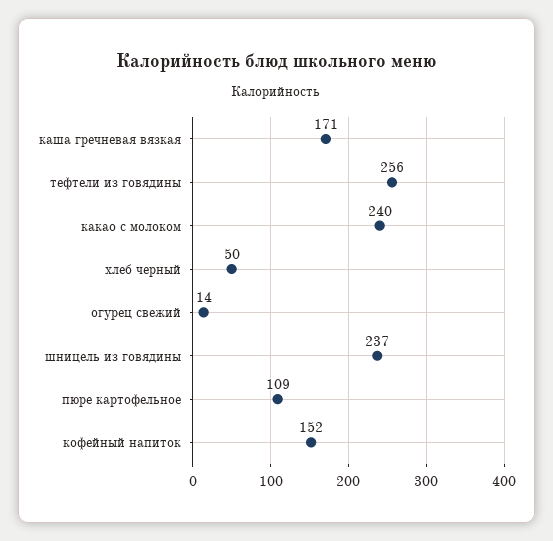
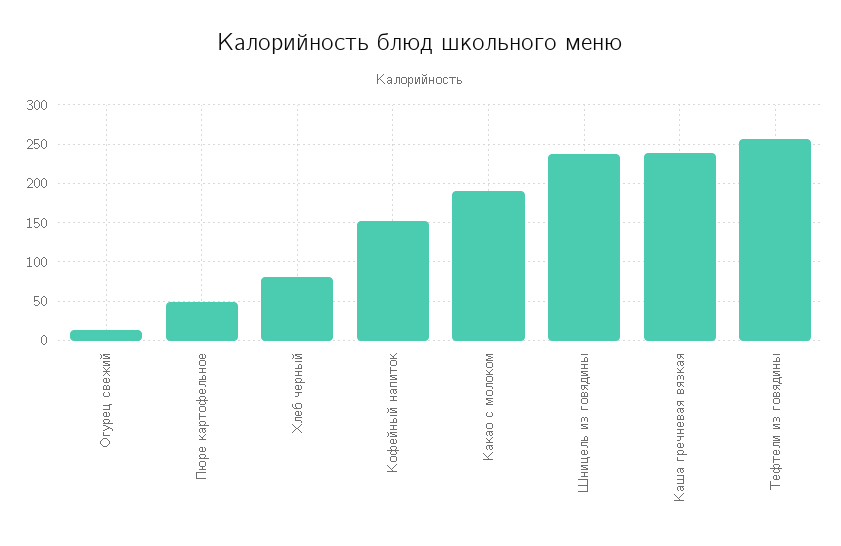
  {
-   "каша гречневая вязкая": 171,
+   "каша гречневая вязкая": 240,
    "тефтели из говядины": 256,
-   "какао с молоком": 240,
+   "какао с молоком": 190,
-   "хлеб черный": 50,
+   "хлеб черный": 80,
    "огурец свежий": 14,
    "шницель из говядины": 237,
-   "пюре картофельное": 109,
+   "пюре картофельное": 50,
    "кофейный напиток": 152
  }

